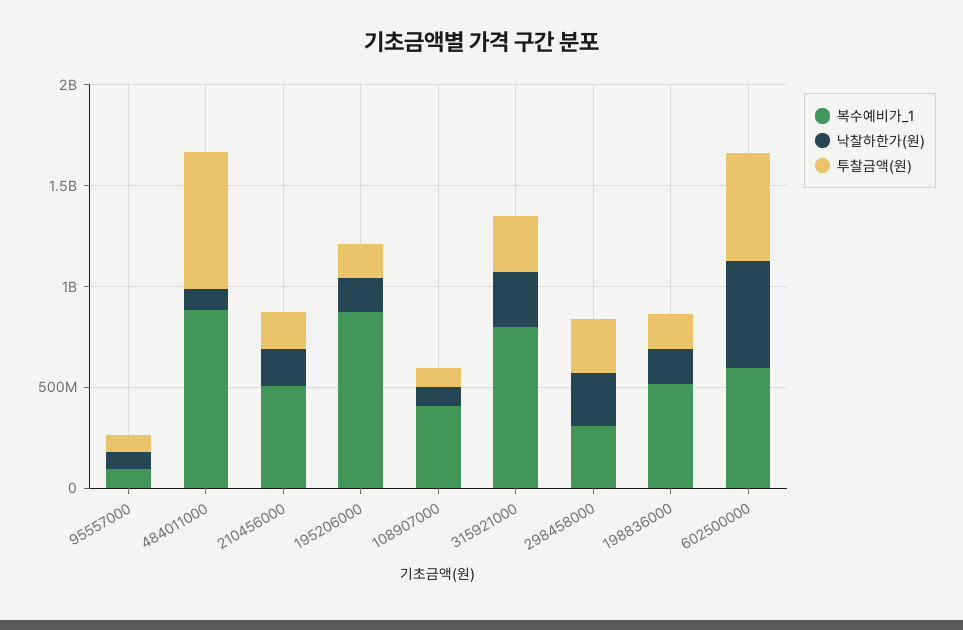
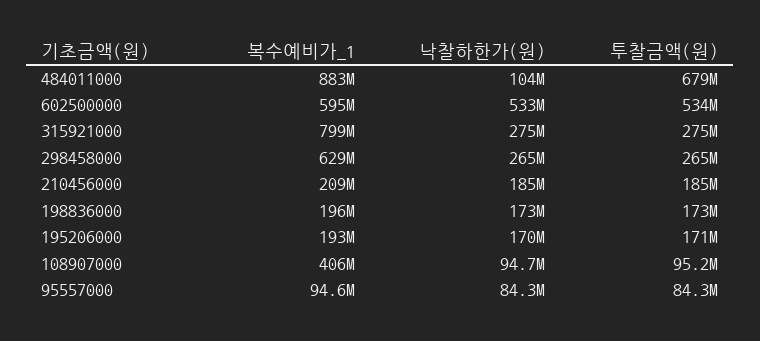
  {
    "복수예비가_1": {
      "95557000": 94600000,
      "484011000": 883000000,
-     "210456000": 500000000,
+     "210456000": 209000000,
-     "195206000": 900000000,
+     "195206000": 193000000,
      "108907000": 406000000,
      "315921000": 799000000,
-     "298458000": 300000000,
+     "298458000": 629000000,
-     "198836000": 500000000,
+     "198836000": 196000000,
      "602500000": 595000000
    },
    "낙찰하한가(원)": {
      "95557000": 84300000,
      "484011000": 104000000,
      "210456000": 185000000,
      "195206000": 170000000,
      "108907000": 94700000,
      "315921000": 275000000,
      "298458000": 265000000,
      "198836000": 173000000,
      "602500000": 533000000
    },
    "투찰금액(원)": {
      "95557000": 84300000,
      "484011000": 679000000,
      "210456000": 185000000,
      "195206000": 171000000,
      "108907000": 95200000,
      "315921000": 275000000,
      "298458000": 265000000,
      "198836000": 173000000,
      "602500000": 534000000
    }
  }

